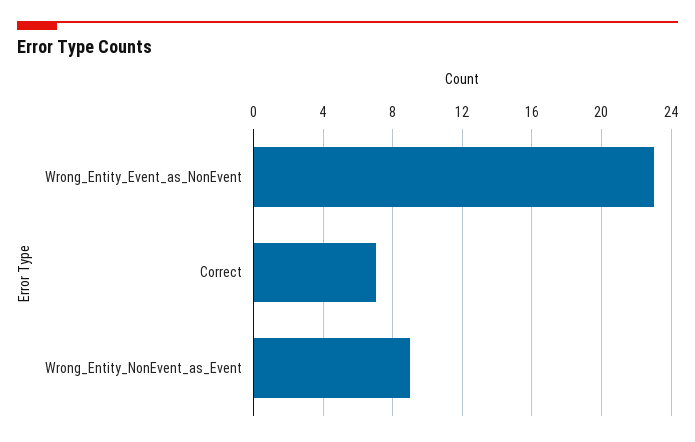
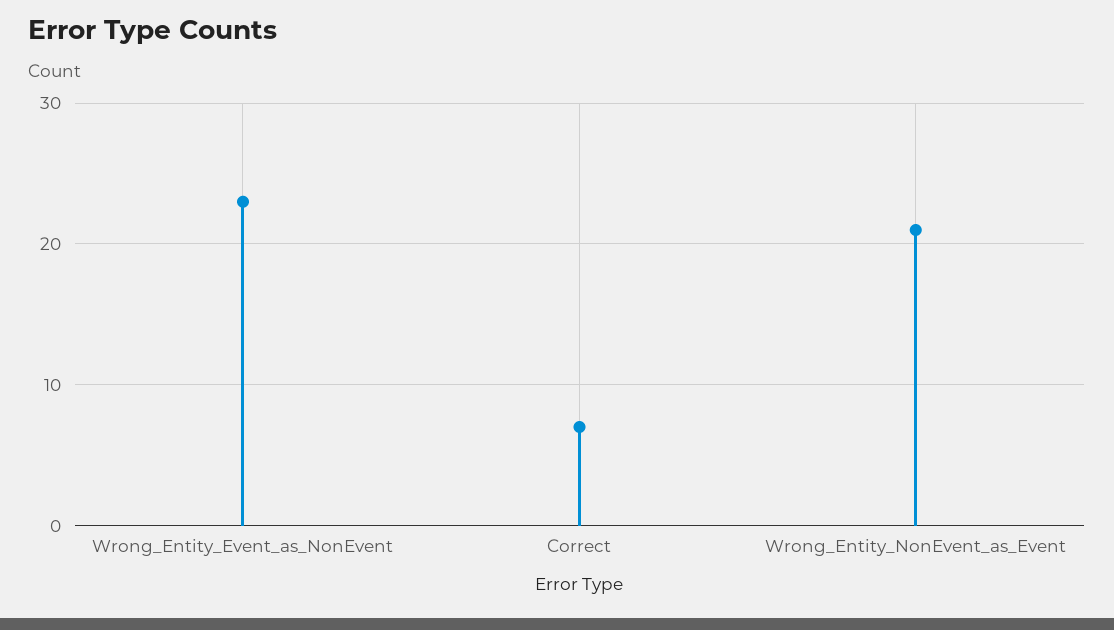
  {
    "Wrong_Entity_Event_as_NonEvent": 23,
    "Correct": 7,
-   "Wrong_Entity_NonEvent_as_Event": 9
+   "Wrong_Entity_NonEvent_as_Event": 21
  }

